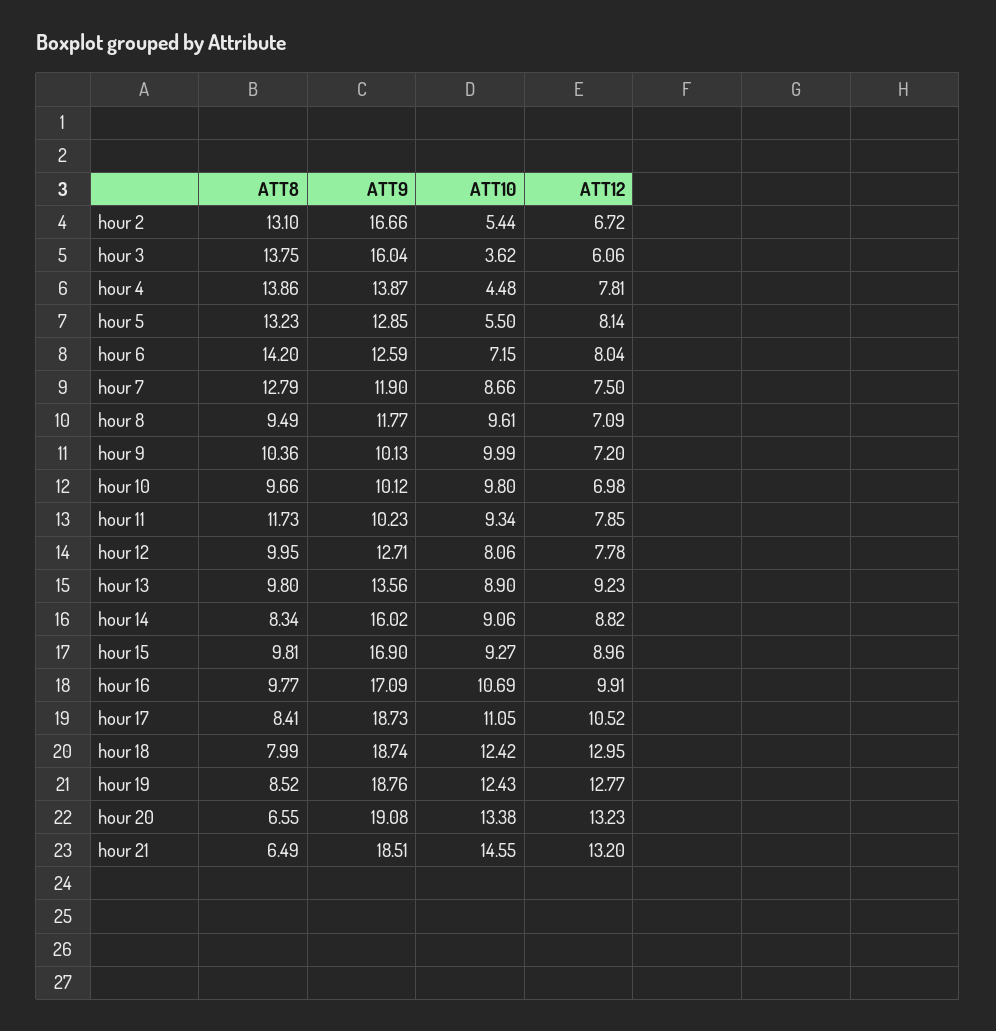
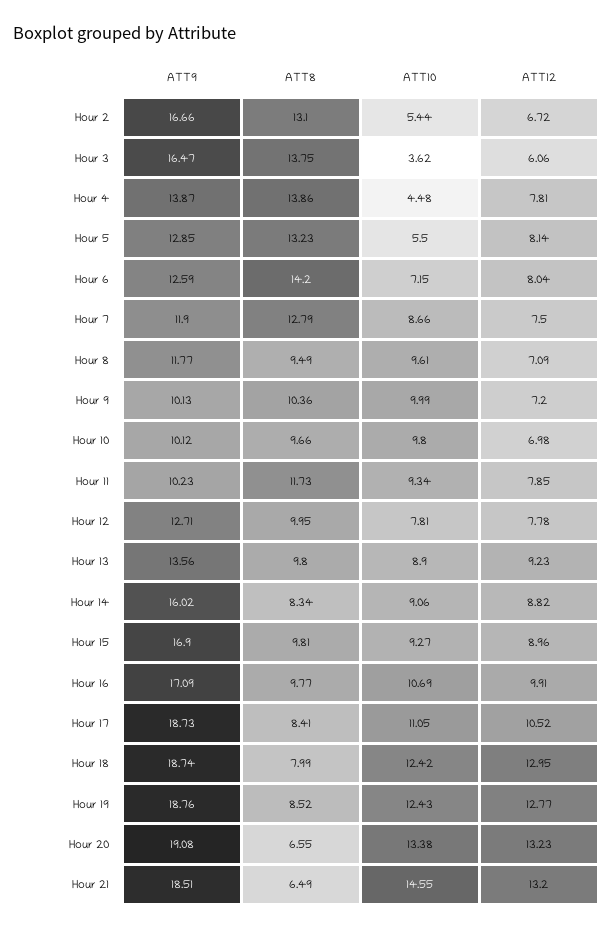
  {
    "ATT8": {
      "hour 2": 13.1,
      "hour 3": 13.75,
      "hour 4": 13.86,
      "hour 5": 13.23,
      "hour 6": 14.2,
      "hour 7": 12.79,
      "hour 8": 9.49,
      "hour 9": 10.36,
      "hour 10": 9.66,
      "hour 11": 11.73,
      "hour 12": 9.95,
      "hour 13": 9.8,
      "hour 14": 8.34,
      "hour 15": 9.81,
      "hour 16": 9.77,
      "hour 17": 8.41,
      "hour 18": 7.99,
      "hour 19": 8.52,
      "hour 20": 6.55,
      "hour 21": 6.49
    },
    "ATT9": {
      "hour 2": 16.66,
-     "hour 3": 16.04,
+     "hour 3": 16.47,
      "hour 4": 13.87,
      "hour 5": 12.85,
      "hour 6": 12.59,
      "hour 7": 11.9,
      "hour 8": 11.77,
      "hour 9": 10.13,
      "hour 10": 10.12,
      "hour 11": 10.23,
      "hour 12": 12.71,
      "hour 13": 13.56,
      "hour 14": 16.02,
      "hour 15": 16.9,
      "hour 16": 17.09,
      "hour 17": 18.73,
      "hour 18": 18.74,
      "hour 19": 18.76,
      "hour 20": 19.08,
      "hour 21": 18.51
    },
    "ATT10": {
      "hour 2": 5.44,
      "hour 3": 3.62,
      "hour 4": 4.48,
      "hour 5": 5.5,
      "hour 6": 7.15,
      "hour 7": 8.66,
      "hour 8": 9.61,
      "hour 9": 9.99,
      "hour 10": 9.8,
      "hour 11": 9.34,
-     "hour 12": 8.06,
+     "hour 12": 7.81,
      "hour 13": 8.9,
      "hour 14": 9.06,
      "hour 15": 9.27,
      "hour 16": 10.69,
      "hour 17": 11.05,
      "hour 18": 12.42,
      "hour 19": 12.43,
      "hour 20": 13.38,
      "hour 21": 14.55
    },
    "ATT12": {
      "hour 2": 6.72,
      "hour 3": 6.06,
      "hour 4": 7.81,
      "hour 5": 8.14,
      "hour 6": 8.04,
      "hour 7": 7.5,
      "hour 8": 7.09,
      "hour 9": 7.2,
      "hour 10": 6.98,
      "hour 11": 7.85,
      "hour 12": 7.78,
      "hour 13": 9.23,
      "hour 14": 8.82,
      "hour 15": 8.96,
      "hour 16": 9.91,
      "hour 17": 10.52,
      "hour 18": 12.95,
      "hour 19": 12.77,
      "hour 20": 13.23,
      "hour 21": 13.2
    }
  }

